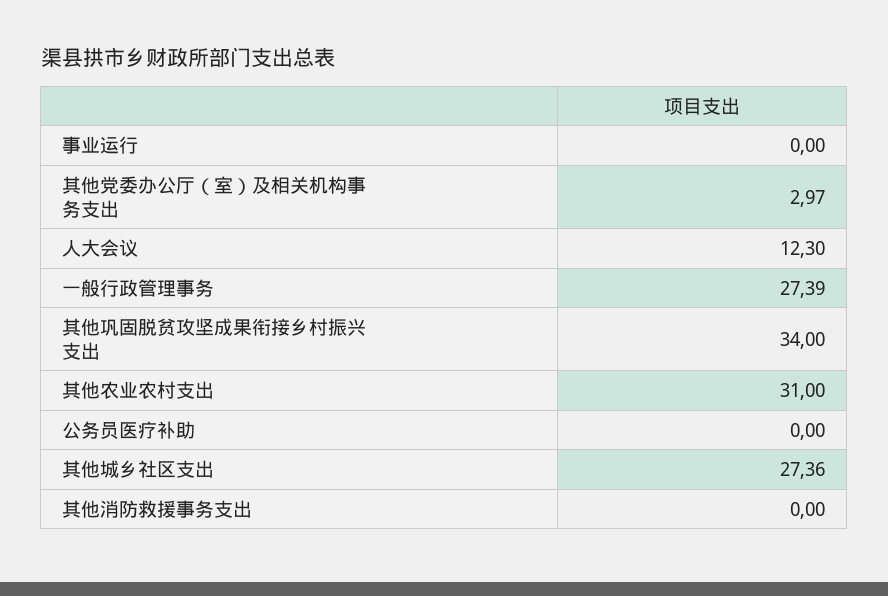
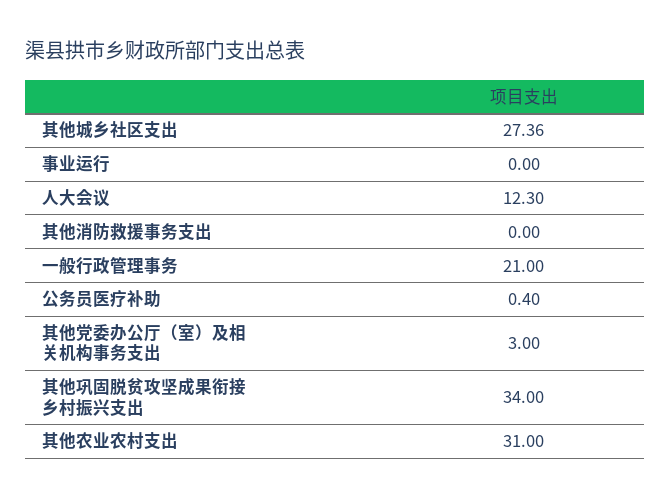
  {
    "事业运行": 0,
-   "其他党委办公厅（室）及相关机构事务支出": 2.97,
+   "其他党委办公厅（室）及相关机构事务支出": 3,
    "人大会议": 12.3,
-   "一般行政管理事务": 27.39,
+   "一般行政管理事务": 21,
    "其他巩固脱贫攻坚成果衔接乡村振兴支出": 34,
    "其他农业农村支出": 31,
-   "公务员医疗补助": 0,
+   "公务员医疗补助": 0.4,
    "其他城乡社区支出": 27.36,
    "其他消防救援事务支出": 0
  }

